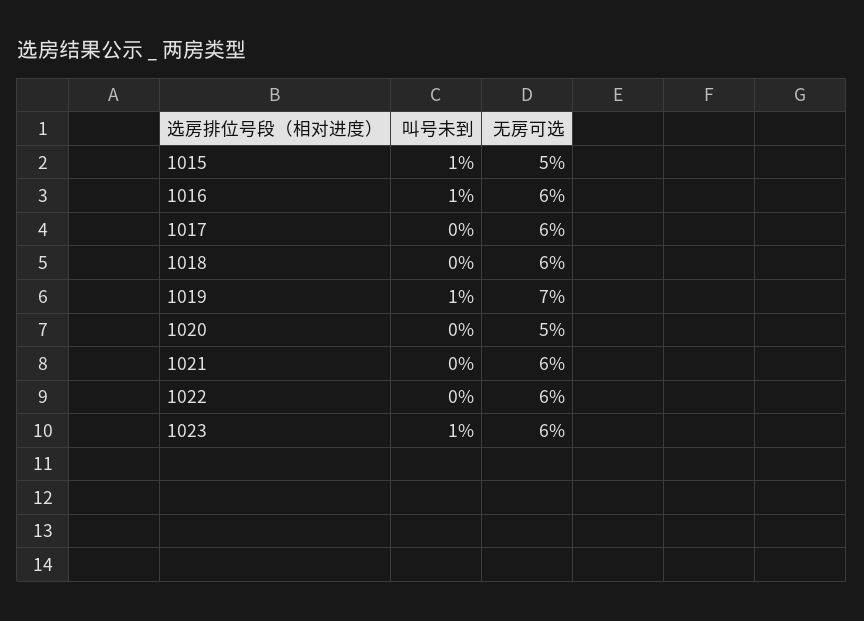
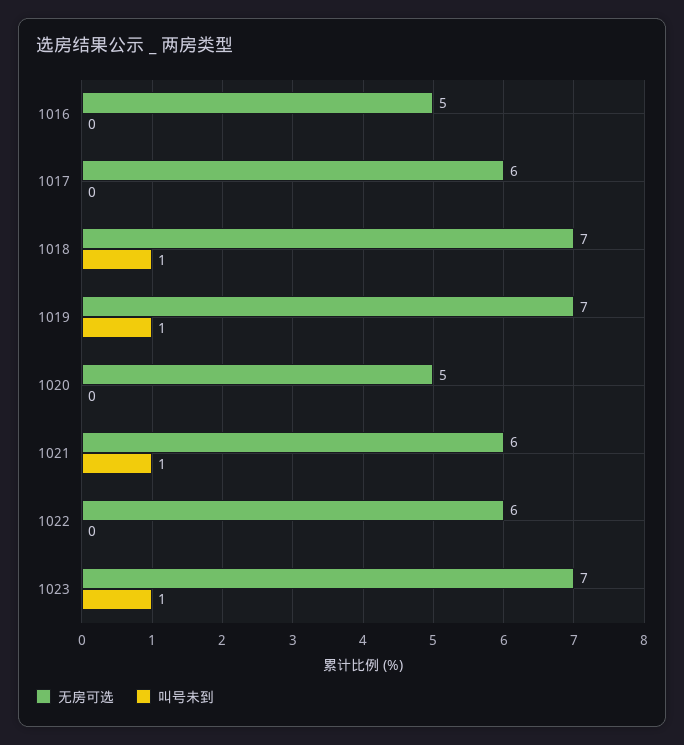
  {
    "叫号未到": {
-     "1015": 1,
-     "1016": 1,
+     "1016": 0,
      "1017": 0,
-     "1018": 0,
+     "1018": 1,
      "1019": 1,
      "1020": 0,
-     "1021": 0,
+     "1021": 1,
      "1022": 0,
      "1023": 1
    },
    "无房可选": {
-     "1015": 5,
-     "1016": 6,
+     "1016": 5,
      "1017": 6,
-     "1018": 6,
+     "1018": 7,
      "1019": 7,
      "1020": 5,
      "1021": 6,
      "1022": 6,
-     "1023": 6
+     "1023": 7
    }
  }

